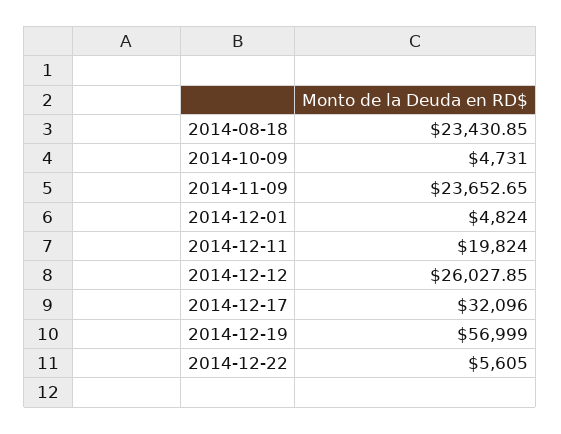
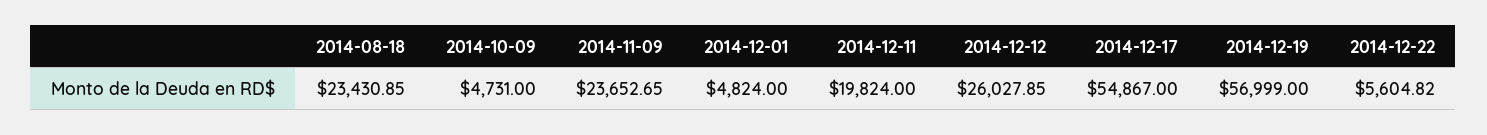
  {
    "2014-08-18": 23430.85,
    "2014-10-09": 4731,
    "2014-11-09": 23652.65,
    "2014-12-01": 4824,
    "2014-12-11": 19824,
    "2014-12-12": 26027.85,
-   "2014-12-17": 32096,
+   "2014-12-17": 54867,
    "2014-12-19": 56999,
-   "2014-12-22": 5605
+   "2014-12-22": 5604.82
  }

